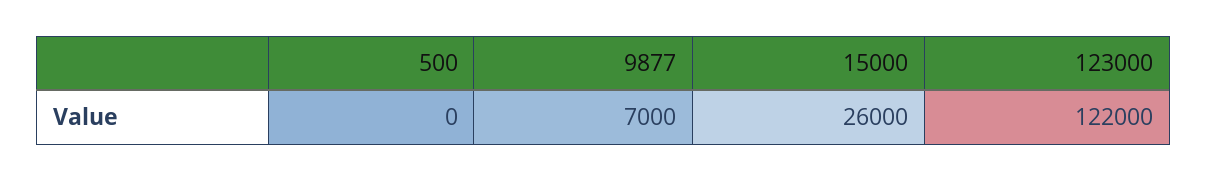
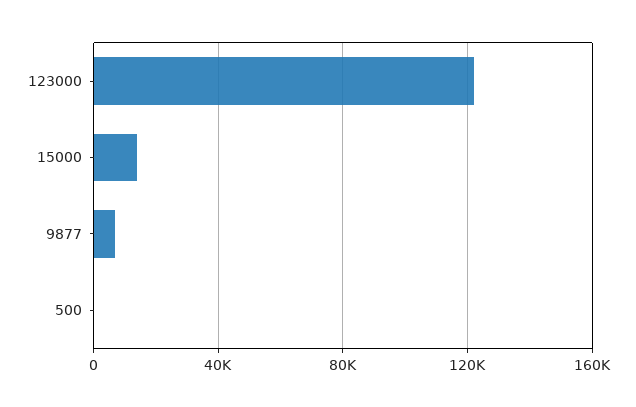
  {
    "500": 0,
    "9877": 7000,
-   "15000": 26000,
+   "15000": 15000,
    "123000": 122000
  }

